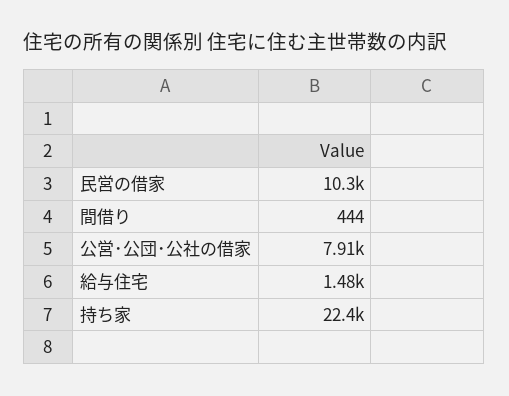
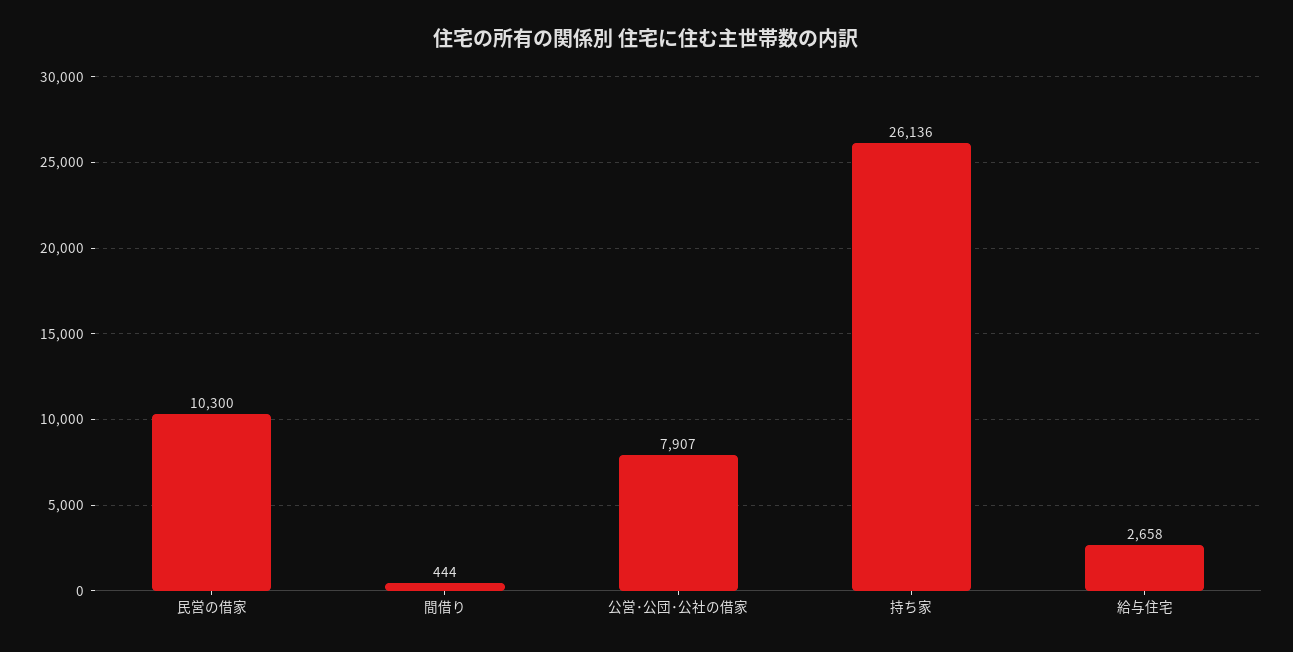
  {
    "民営の借家": 10300,
    "間借り": 444,
    "公営･公団･公社の借家": 7907,
-   "給与住宅": 1480,
+   "給与住宅": 2658,
-   "持ち家": 22400
+   "持ち家": 26136
  }

